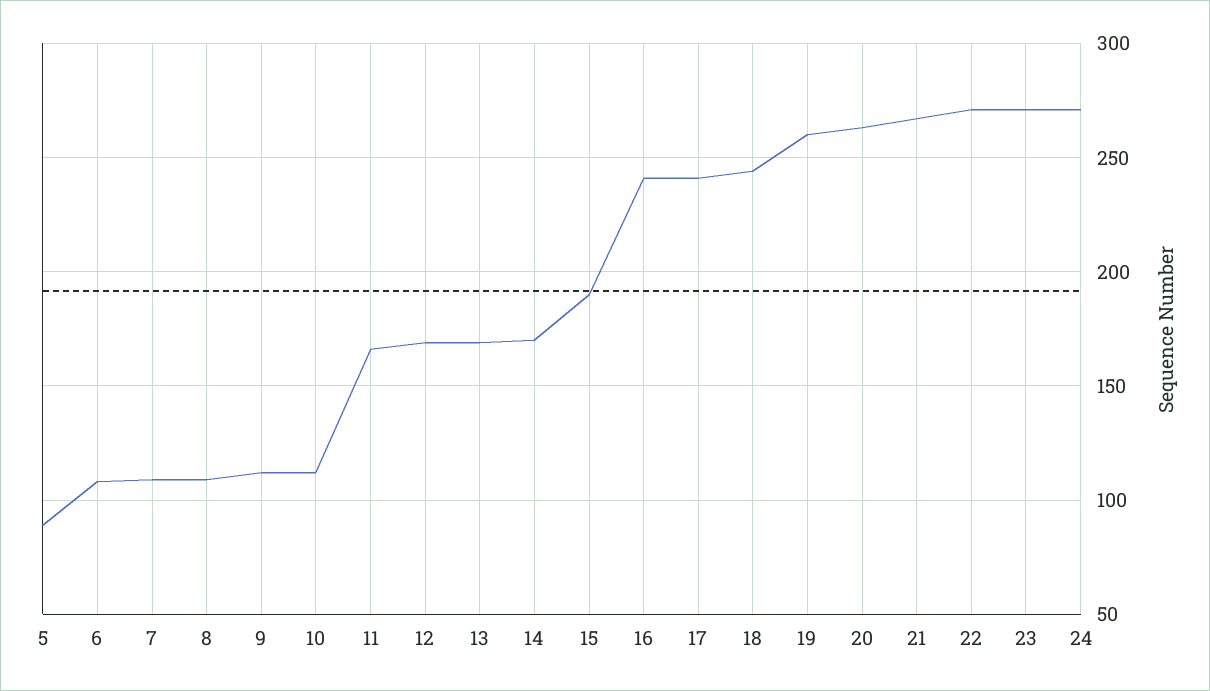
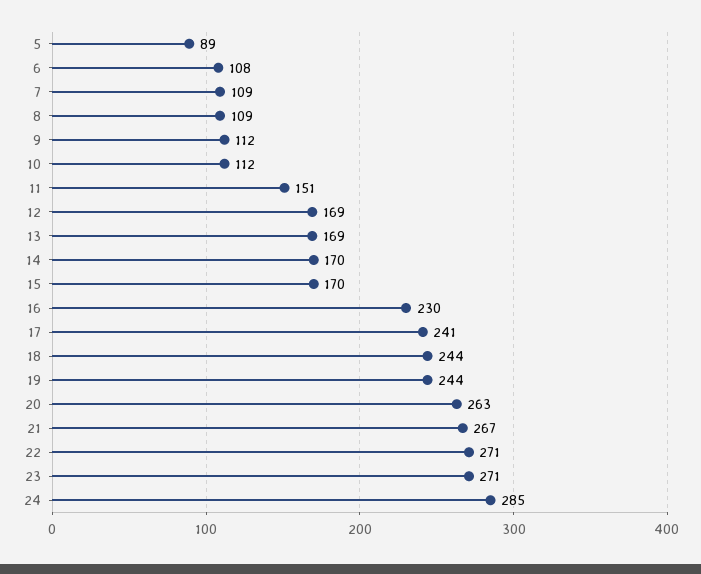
  {
    "5": 89,
    "6": 108,
    "7": 109,
    "8": 109,
    "9": 112,
    "10": 112,
-   "11": 165,
+   "11": 151,
    "12": 169,
    "13": 169,
    "14": 170,
-   "15": 190,
+   "15": 170,
-   "16": 240,
+   "16": 230,
    "17": 241,
    "18": 244,
-   "19": 260,
+   "19": 244,
    "20": 263,
    "21": 267,
    "22": 271,
    "23": 271,
-   "24": 270
+   "24": 285
  }

